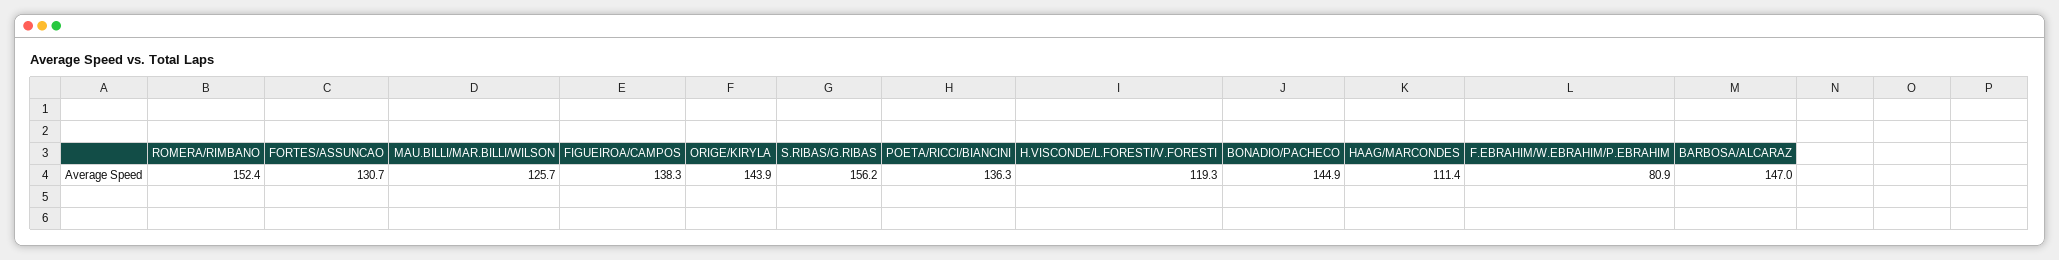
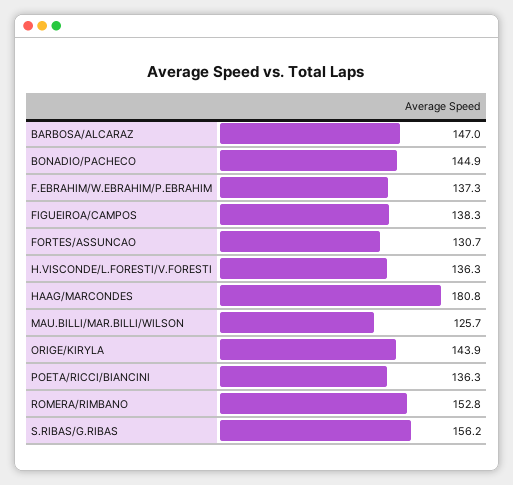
  {
-   "ROMERA/RIMBANO": 152.4,
+   "ROMERA/RIMBANO": 152.8,
    "FORTES/ASSUNCAO": 130.7,
    "MAU.BILLI/MAR.BILLI/WILSON": 125.7,
    "FIGUEIROA/CAMPOS": 138.3,
    "ORIGE/KIRYLA": 143.9,
    "S.RIBAS/G.RIBAS": 156.2,
    "POETA/RICCI/BIANCINI": 136.3,
-   "H.VISCONDE/L.FORESTI/V.FORESTI": 119.3,
+   "H.VISCONDE/L.FORESTI/V.FORESTI": 136.3,
    "BONADIO/PACHECO": 144.9,
-   "HAAG/MARCONDES": 111.4,
+   "HAAG/MARCONDES": 180.8,
-   "F.EBRAHIM/W.EBRAHIM/P.EBRAHIM": 80.9,
+   "F.EBRAHIM/W.EBRAHIM/P.EBRAHIM": 137.3,
    "BARBOSA/ALCARAZ": 147
  }

